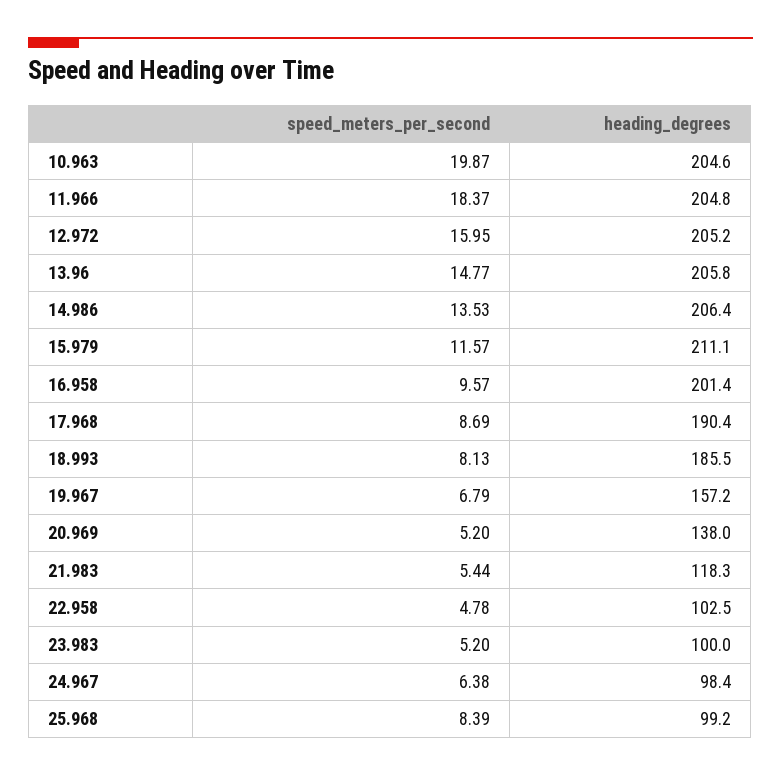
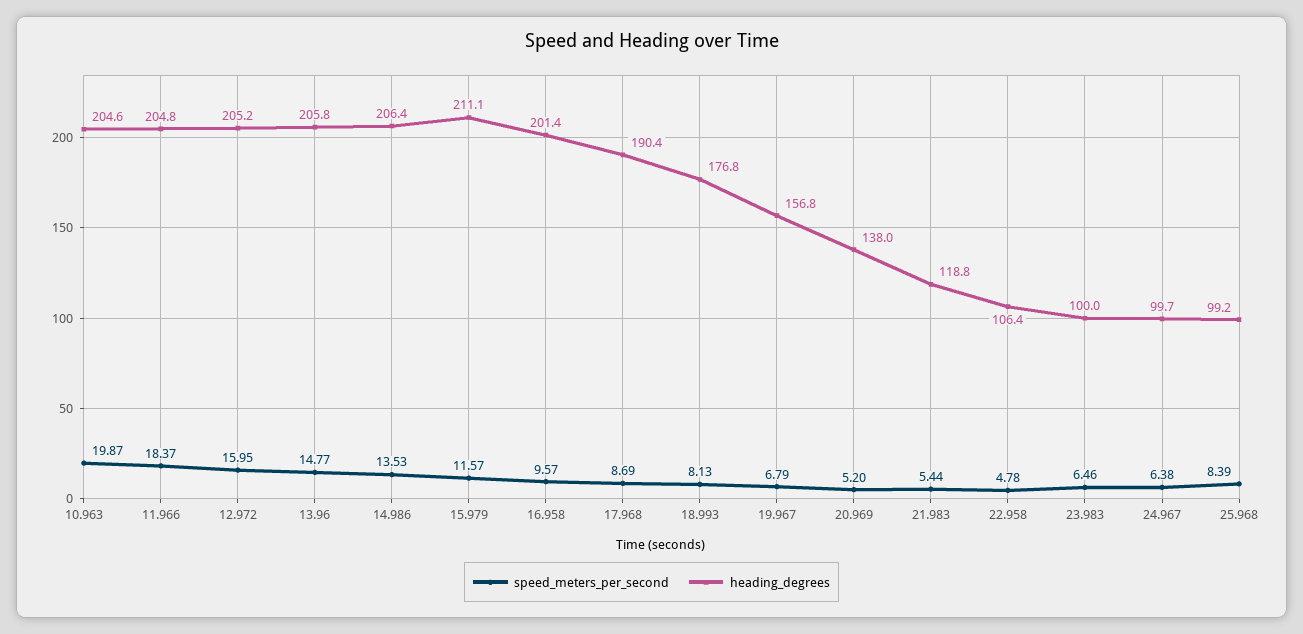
  {
    "speed_meters_per_second": {
      "10.963": 19.87,
      "11.966": 18.37,
      "12.972": 15.95,
      "13.96": 14.77,
      "14.986": 13.53,
      "15.979": 11.57,
      "16.958": 9.57,
      "17.968": 8.69,
      "18.993": 8.13,
      "19.967": 6.79,
      "20.969": 5.2,
      "21.983": 5.44,
      "22.958": 4.78,
-     "23.983": 5.2,
+     "23.983": 6.46,
      "24.967": 6.38,
      "25.968": 8.39
    },
    "heading_degrees": {
      "10.963": 204.6,
      "11.966": 204.8,
      "12.972": 205.2,
      "13.96": 205.8,
      "14.986": 206.4,
      "15.979": 211.1,
      "16.958": 201.4,
      "17.968": 190.4,
-     "18.993": 185.5,
+     "18.993": 176.8,
-     "19.967": 157.2,
+     "19.967": 156.8,
      "20.969": 138,
-     "21.983": 118.3,
+     "21.983": 118.8,
-     "22.958": 102.5,
+     "22.958": 106.4,
      "23.983": 100,
-     "24.967": 98.4,
+     "24.967": 99.7,
      "25.968": 99.2
    }
  }

